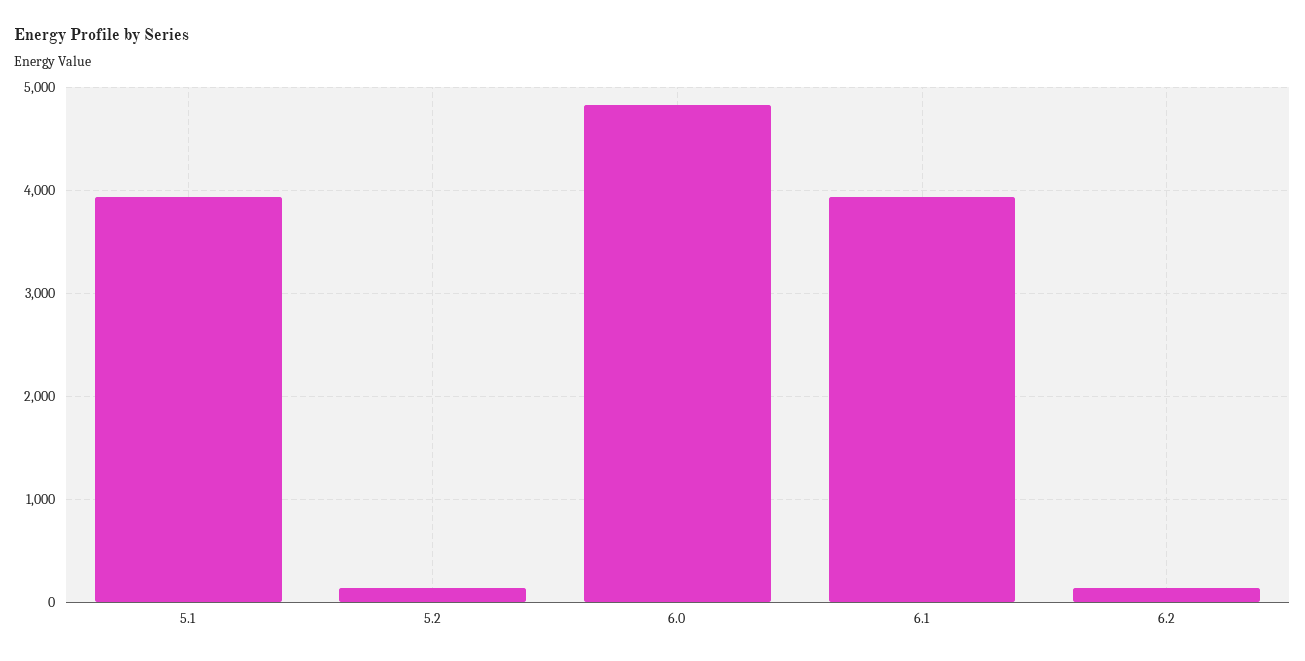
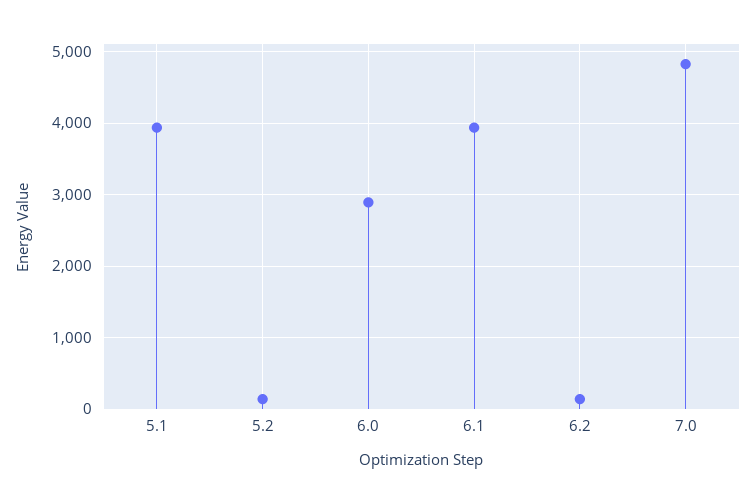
  {
    "5.1": 3900,
    "5.2": 100,
-   "6.0": 4800,
+   "6.0": 2900,
    "6.1": 3900,
-   "6.2": 100
+   "6.2": 100,
+   "7.0": 4800
  }

